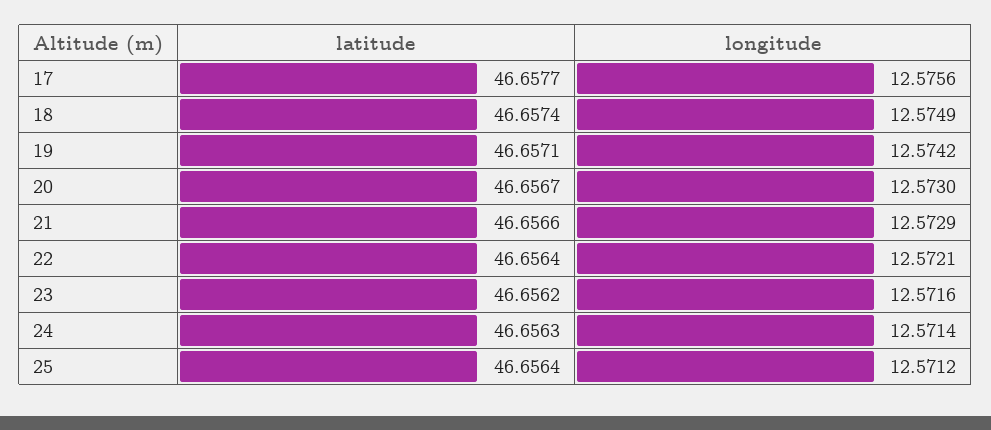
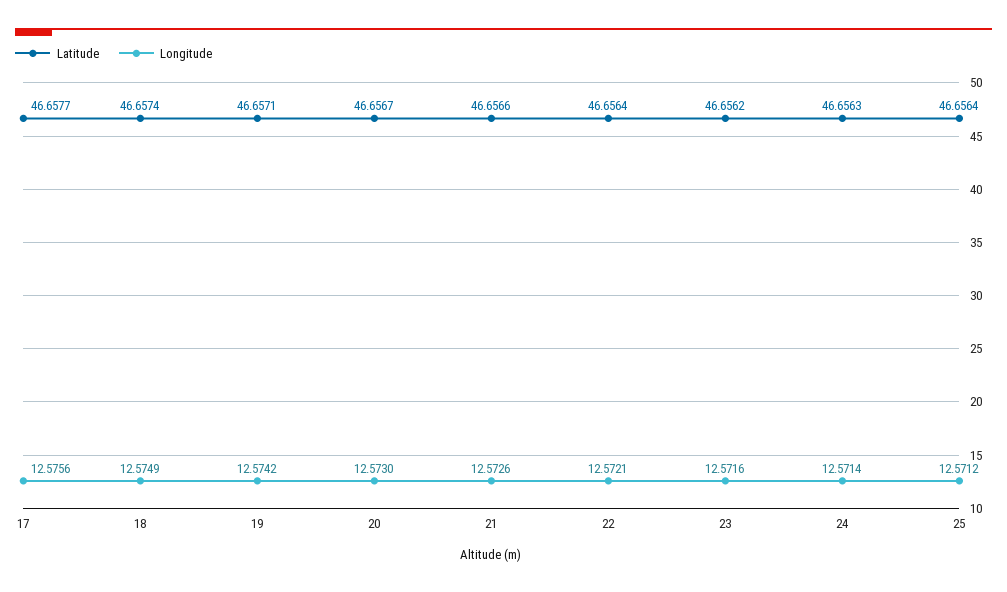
  {
    "latitude": {
      "17": 46.6577,
      "18": 46.6574,
      "19": 46.6571,
      "20": 46.6567,
      "21": 46.6566,
      "22": 46.6564,
      "23": 46.6562,
      "24": 46.6563,
      "25": 46.6564
    },
    "longitude": {
      "17": 12.5756,
      "18": 12.5749,
      "19": 12.5742,
      "20": 12.573,
-     "21": 12.5729,
+     "21": 12.5726,
      "22": 12.5721,
      "23": 12.5716,
      "24": 12.5714,
      "25": 12.5712
    }
  }

